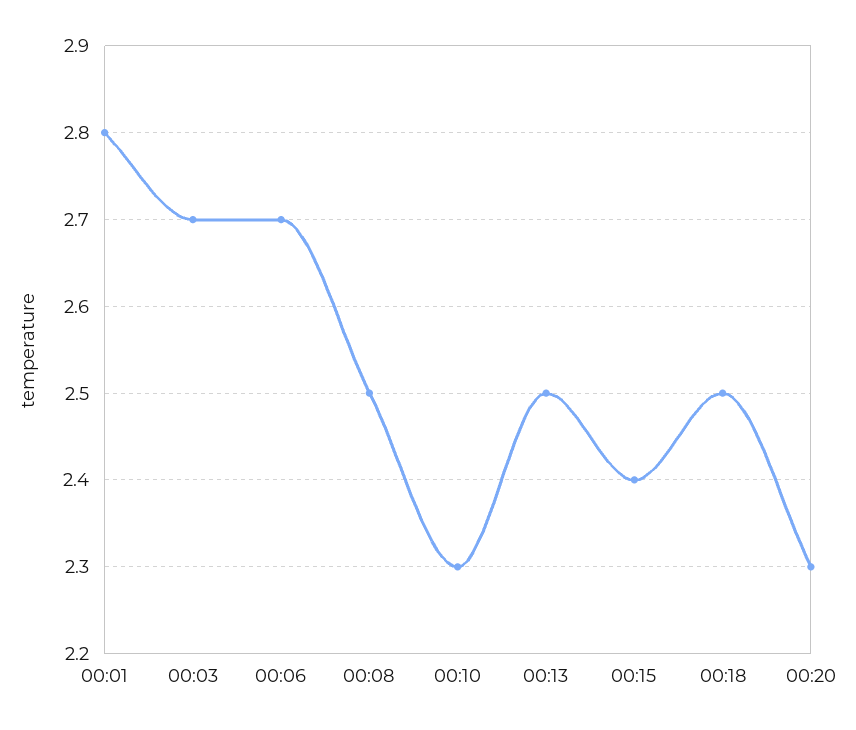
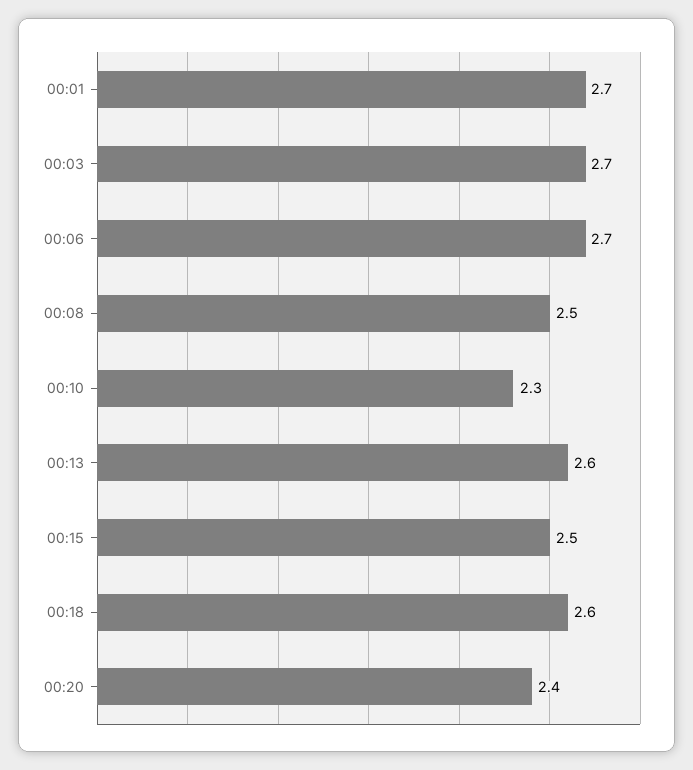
  {
-   "00:01": 2.8,
+   "00:01": 2.7,
    "00:03": 2.7,
    "00:06": 2.7,
    "00:08": 2.5,
    "00:10": 2.3,
-   "00:13": 2.5,
+   "00:13": 2.6,
-   "00:15": 2.4,
+   "00:15": 2.5,
-   "00:18": 2.5,
+   "00:18": 2.6,
-   "00:20": 2.3
+   "00:20": 2.4
  }

